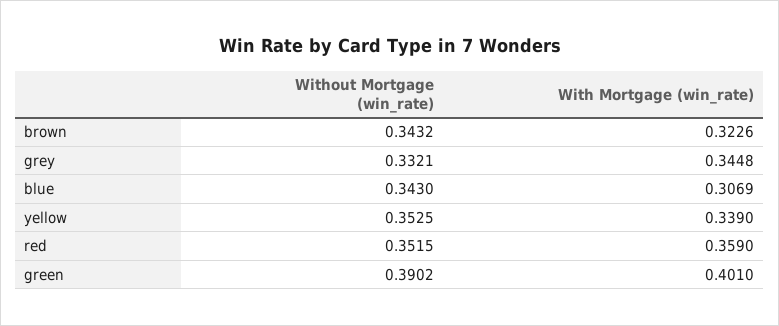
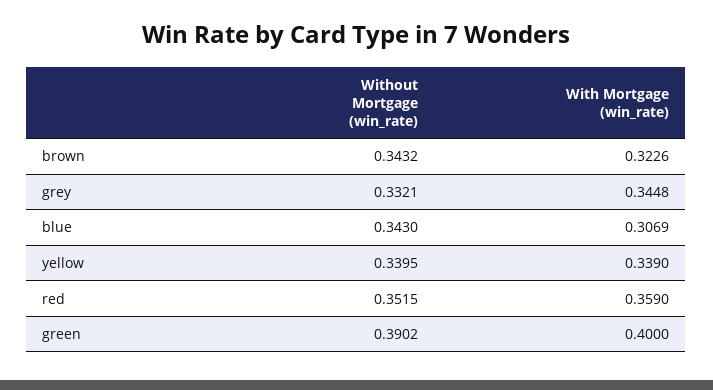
  {
    "Without Mortgage (win_rate)": {
      "brown": 0.3432,
      "grey": 0.3321,
      "blue": 0.343,
-     "yellow": 0.3525,
+     "yellow": 0.3395,
      "red": 0.3515,
      "green": 0.3902
    },
    "With Mortgage (win_rate)": {
      "brown": 0.3226,
      "grey": 0.3448,
      "blue": 0.3069,
      "yellow": 0.339,
      "red": 0.359,
-     "green": 0.401
+     "green": 0.4
    }
  }

